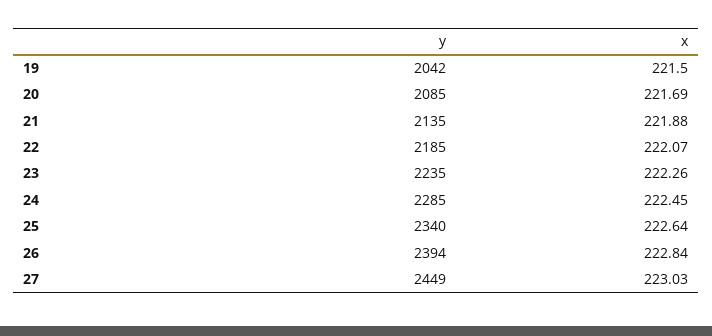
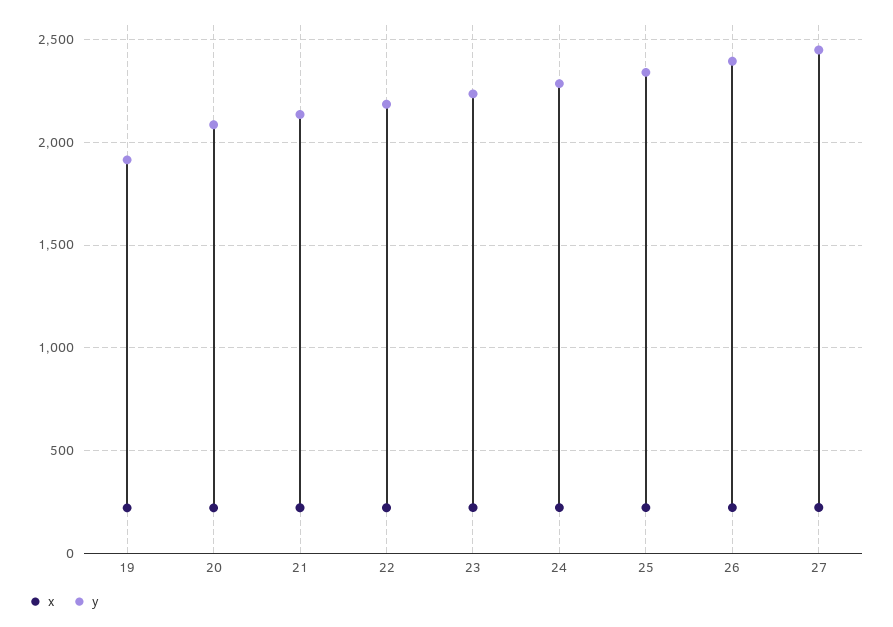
  {
    "y": {
-     "19": 2042,
+     "19": 1900,
      "20": 2085,
      "21": 2135,
      "22": 2185,
      "23": 2235,
      "24": 2285,
      "25": 2340,
      "26": 2394,
      "27": 2449
    },
    "x": {
      "19": 221.5,
      "20": 221.69,
      "21": 221.88,
      "22": 222.07,
      "23": 222.26,
      "24": 222.45,
      "25": 222.64,
      "26": 222.84,
      "27": 223.03
    }
  }

